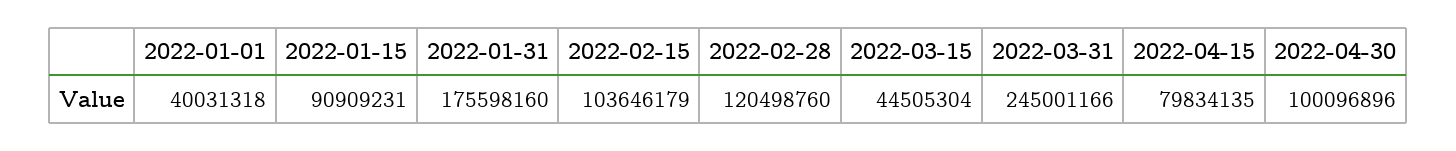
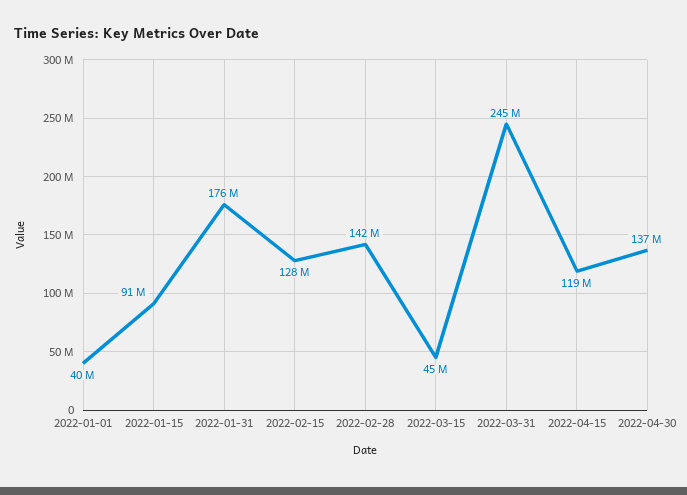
  {
    "2022-01-01": 40031318,
    "2022-01-15": 90909231,
    "2022-01-31": 175598160,
-   "2022-02-15": 103646179,
+   "2022-02-15": 128000000,
-   "2022-02-28": 120498760,
+   "2022-02-28": 142000000,
    "2022-03-15": 44505304,
    "2022-03-31": 245001166,
-   "2022-04-15": 79834135,
+   "2022-04-15": 119000000,
-   "2022-04-30": 100096896
+   "2022-04-30": 137000000
  }

